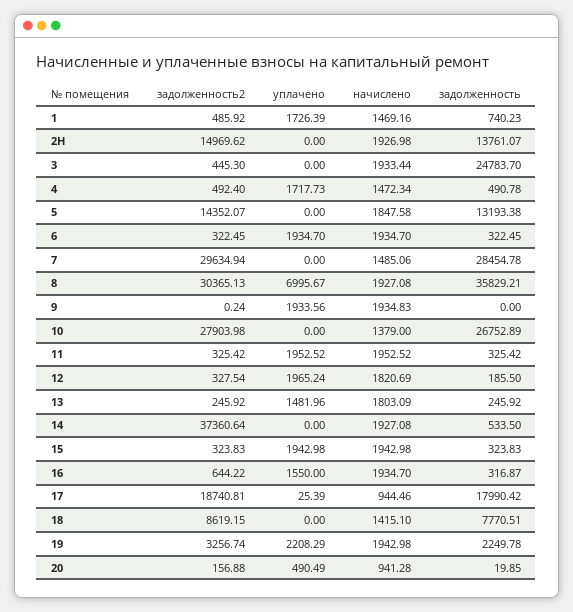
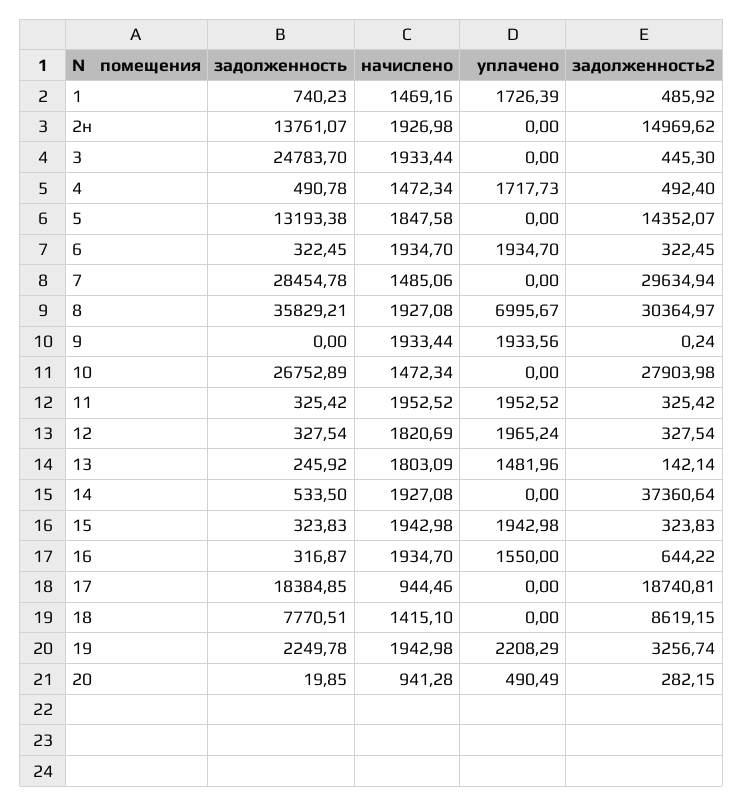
  {
    "задолженность2": {
      "1": 485.92,
      "2Н": 14969.62,
      "3": 445.3,
      "4": 492.4,
      "5": 14352.07,
      "6": 322.45,
      "7": 29634.94,
-     "8": 30365.13,
+     "8": 30364.97,
      "9": 0.24,
      "10": 27903.98,
      "11": 325.42,
      "12": 327.54,
-     "13": 245.92,
+     "13": 142.14,
      "14": 37360.64,
      "15": 323.83,
      "16": 644.22,
      "17": 18740.81,
      "18": 8619.15,
      "19": 3256.74,
-     "20": 156.88
+     "20": 282.15
    },
    "уплачено": {
      "1": 1726.39,
      "2Н": 0,
      "3": 0,
      "4": 1717.73,
      "5": 0,
      "6": 1934.7,
      "7": 0,
      "8": 6995.67,
      "9": 1933.56,
      "10": 0,
      "11": 1952.52,
      "12": 1965.24,
      "13": 1481.96,
      "14": 0,
      "15": 1942.98,
      "16": 1550,
-     "17": 25.39,
+     "17": 0,
      "18": 0,
      "19": 2208.29,
      "20": 490.49
    },
    "начислено": {
      "1": 1469.16,
      "2Н": 1926.98,
      "3": 1933.44,
      "4": 1472.34,
      "5": 1847.58,
      "6": 1934.7,
      "7": 1485.06,
      "8": 1927.08,
-     "9": 1934.83,
+     "9": 1933.44,
-     "10": 1379,
+     "10": 1472.34,
      "11": 1952.52,
      "12": 1820.69,
      "13": 1803.09,
      "14": 1927.08,
      "15": 1942.98,
      "16": 1934.7,
      "17": 944.46,
      "18": 1415.1,
      "19": 1942.98,
      "20": 941.28
    },
    "задолженность": {
      "1": 740.23,
      "2Н": 13761.07,
      "3": 24783.7,
      "4": 490.78,
      "5": 13193.38,
      "6": 322.45,
      "7": 28454.78,
      "8": 35829.21,
      "9": 0,
      "10": 26752.89,
      "11": 325.42,
-     "12": 185.5,
+     "12": 327.54,
      "13": 245.92,
      "14": 533.5,
      "15": 323.83,
      "16": 316.87,
-     "17": 17990.42,
+     "17": 18384.85,
      "18": 7770.51,
      "19": 2249.78,
      "20": 19.85
    }
  }

